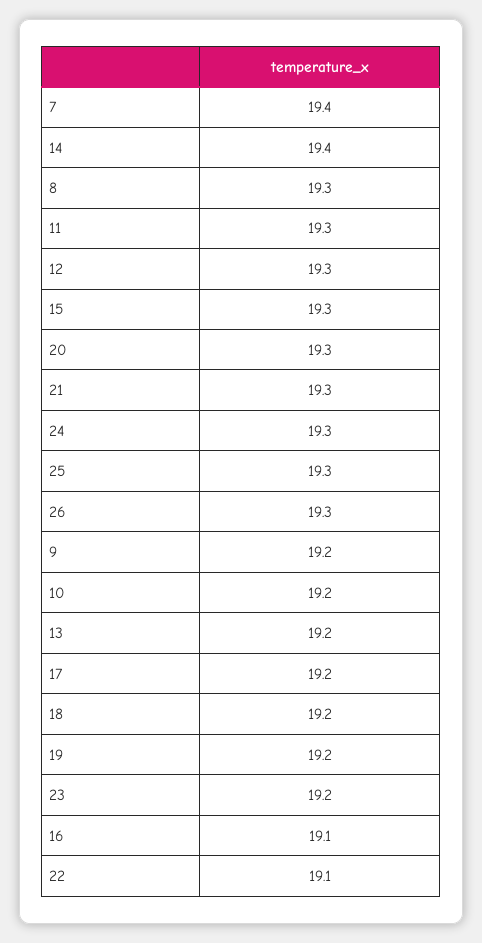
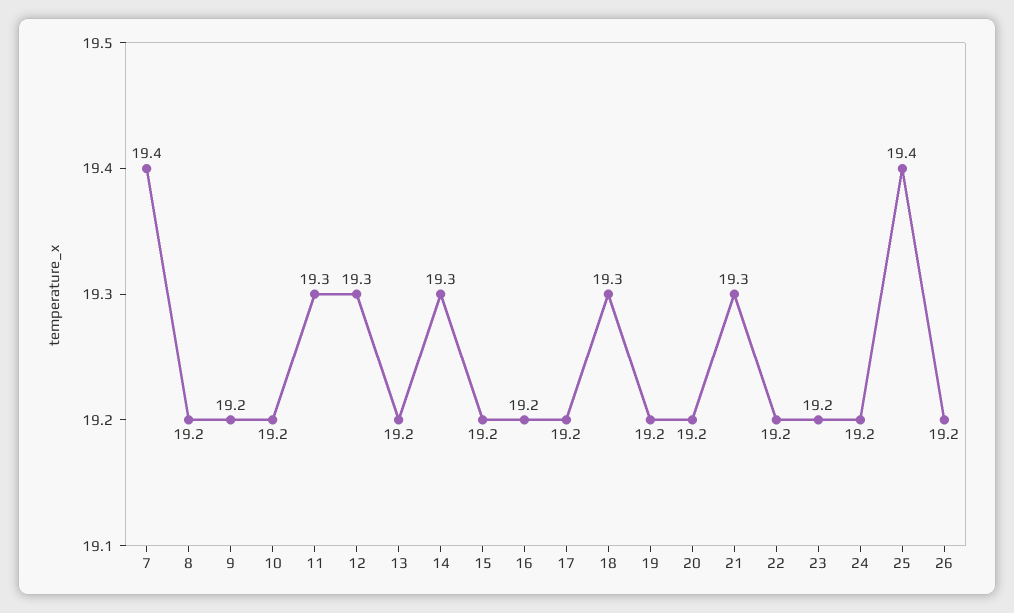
  {
    "7": 19.4,
-   "14": 19.4,
+   "14": 19.3,
-   "8": 19.3,
+   "8": 19.2,
    "11": 19.3,
    "12": 19.3,
-   "15": 19.3,
+   "15": 19.2,
-   "20": 19.3,
+   "20": 19.2,
    "21": 19.3,
-   "24": 19.3,
+   "24": 19.2,
-   "25": 19.3,
+   "25": 19.4,
-   "26": 19.3,
+   "26": 19.2,
    "9": 19.2,
    "10": 19.2,
    "13": 19.2,
    "17": 19.2,
-   "18": 19.2,
+   "18": 19.3,
    "19": 19.2,
    "23": 19.2,
-   "16": 19.1,
+   "16": 19.2,
-   "22": 19.1
+   "22": 19.2
  }

